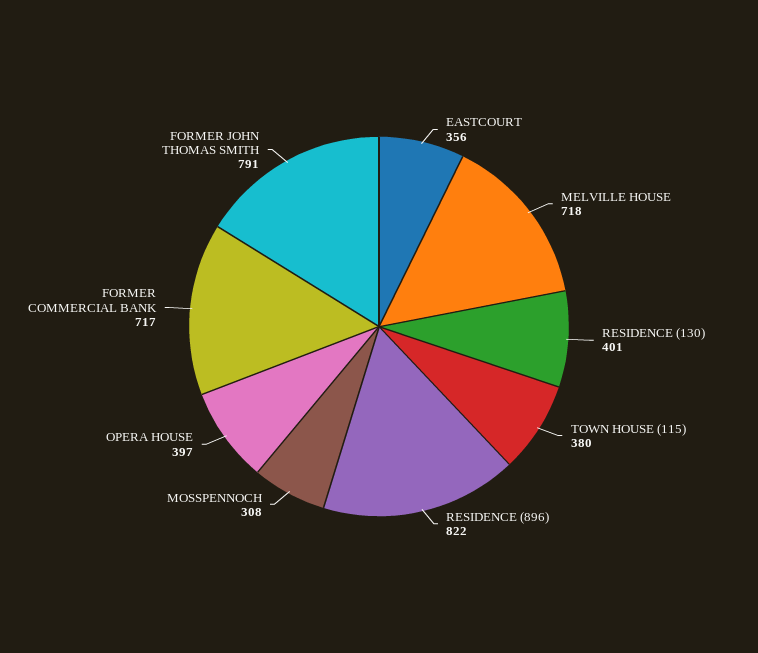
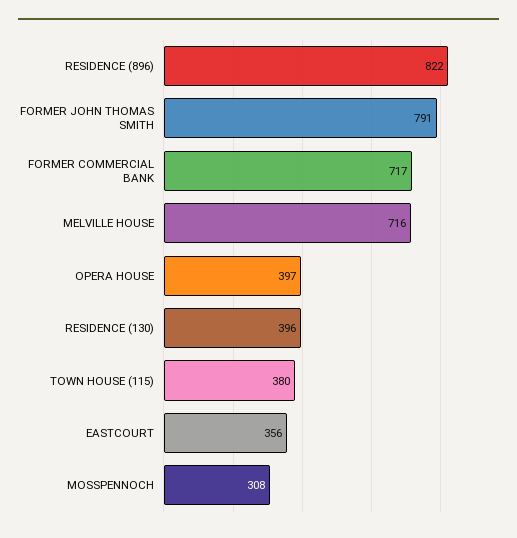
  {
    "EASTCOURT": 356,
-   "MELVILLE HOUSE": 718,
+   "MELVILLE HOUSE": 716,
-   "RESIDENCE (130)": 401,
+   "RESIDENCE (130)": 396,
    "TOWN HOUSE (115)": 380,
    "RESIDENCE (896)": 822,
    "MOSSPENNOCH": 308,
    "OPERA HOUSE": 397,
    "FORMER COMMERCIAL BANK": 717,
    "FORMER JOHN THOMAS SMITH": 791
  }

